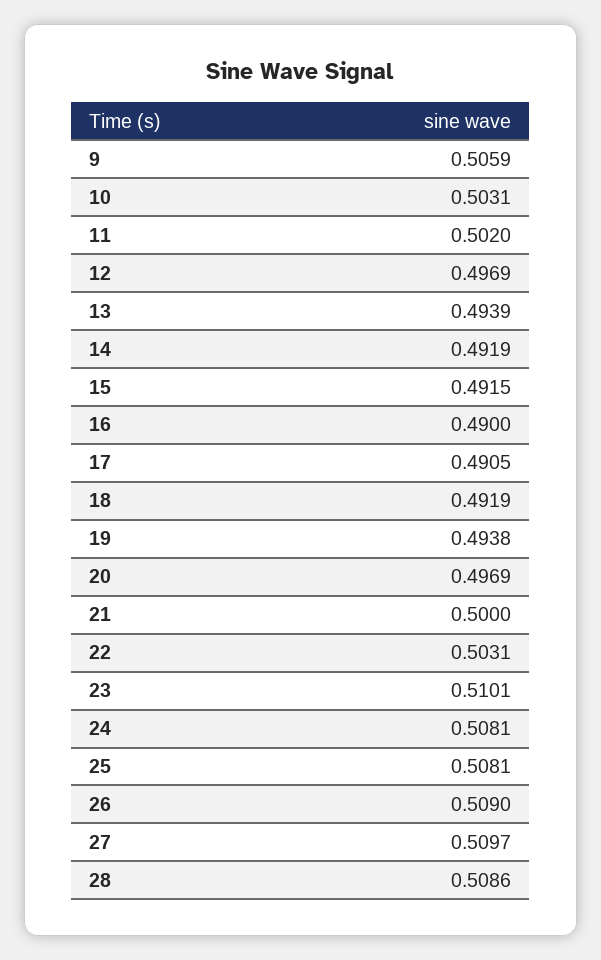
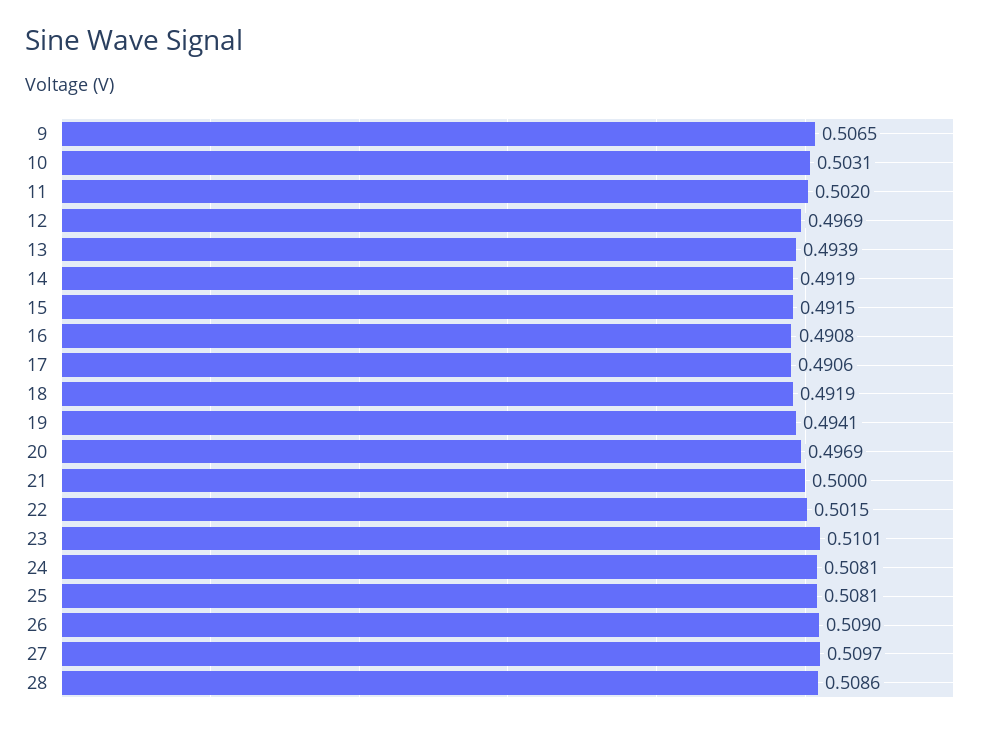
  {
-   "9": 0.5059,
+   "9": 0.5065,
    "10": 0.5031,
    "11": 0.502,
    "12": 0.4969,
    "13": 0.4939,
    "14": 0.4919,
    "15": 0.4915,
-   "16": 0.49,
+   "16": 0.4908,
-   "17": 0.4905,
+   "17": 0.4906,
    "18": 0.4919,
-   "19": 0.4938,
+   "19": 0.4941,
    "20": 0.4969,
    "21": 0.5,
-   "22": 0.5031,
+   "22": 0.5015,
    "23": 0.5101,
    "24": 0.5081,
    "25": 0.5081,
    "26": 0.509,
    "27": 0.5097,
    "28": 0.5086
  }

